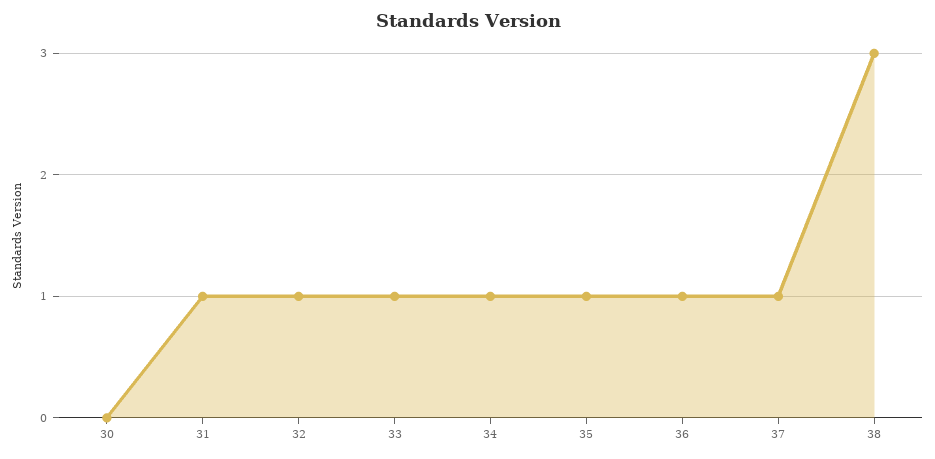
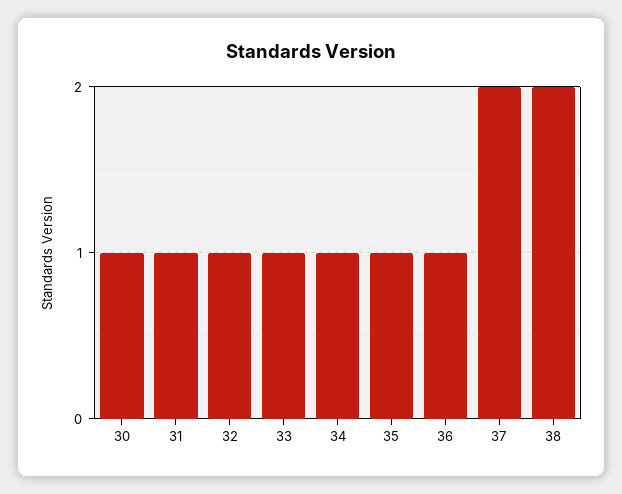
  {
-   "30": 0,
+   "30": 1,
    "31": 1,
    "32": 1,
    "33": 1,
    "34": 1,
    "35": 1,
    "36": 1,
-   "37": 1,
+   "37": 2,
-   "38": 3
+   "38": 2
  }

